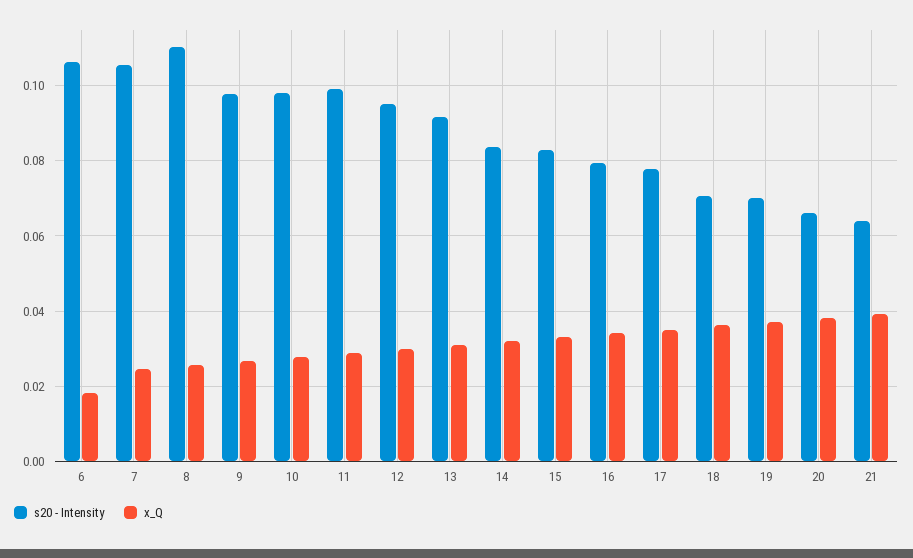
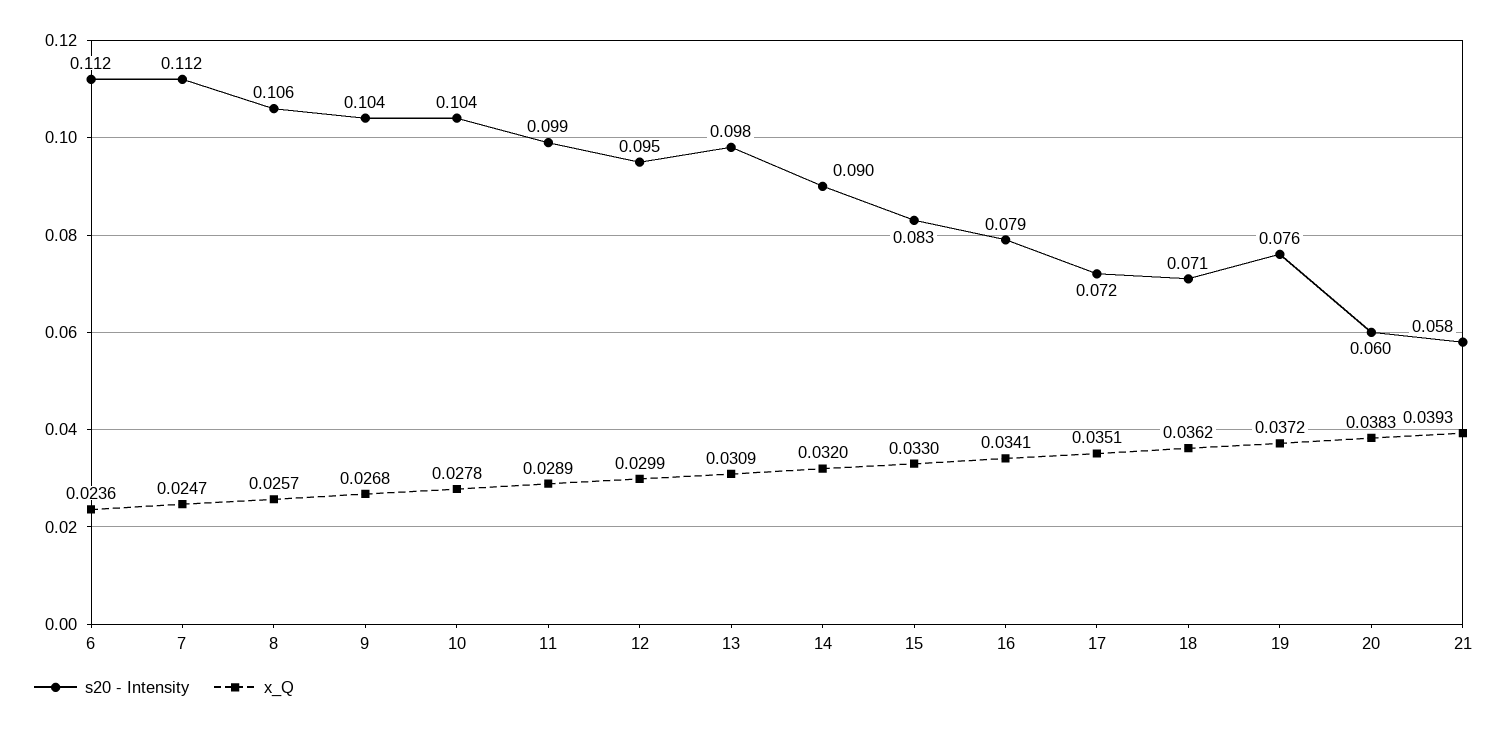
  {
    "s20 - Intensity": {
-     "6": 0.106,
+     "6": 0.112,
-     "7": 0.106,
+     "7": 0.112,
-     "8": 0.11,
+     "8": 0.106,
-     "9": 0.098,
+     "9": 0.104,
-     "10": 0.098,
+     "10": 0.104,
      "11": 0.099,
      "12": 0.095,
-     "13": 0.092,
+     "13": 0.098,
-     "14": 0.084,
+     "14": 0.09,
      "15": 0.083,
      "16": 0.079,
-     "17": 0.078,
+     "17": 0.072,
      "18": 0.071,
-     "19": 0.07,
+     "19": 0.076,
-     "20": 0.066,
+     "20": 0.06,
-     "21": 0.064
+     "21": 0.058
    },
    "x_Q": {
-     "6": 0.018,
+     "6": 0.0236,
      "7": 0.0247,
      "8": 0.0257,
      "9": 0.0268,
      "10": 0.0278,
      "11": 0.0289,
      "12": 0.0299,
      "13": 0.0309,
      "14": 0.032,
      "15": 0.033,
      "16": 0.0341,
      "17": 0.0351,
      "18": 0.0362,
      "19": 0.0372,
      "20": 0.0383,
      "21": 0.0393
    }
  }

